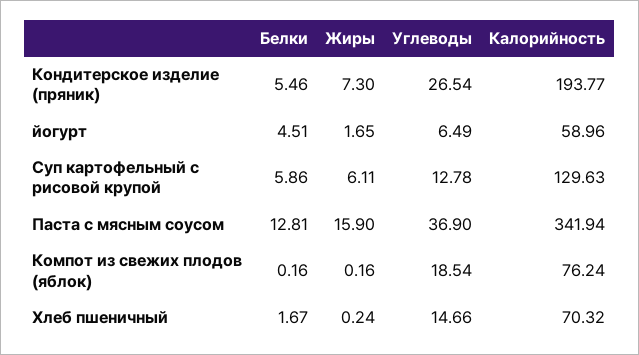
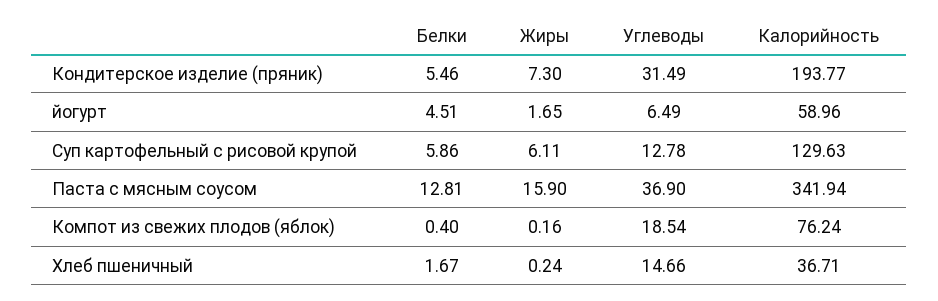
  {
    "Белки": {
      "Кондитерское изделие (пряник)": 5.46,
      "йогурт": 4.51,
      "Суп картофельный с рисовой крупой": 5.86,
      "Паста с мясным соусом": 12.81,
-     "Компот из свежих плодов (яблок)": 0.16,
+     "Компот из свежих плодов (яблок)": 0.4,
      "Хлеб пшеничный": 1.67
    },
    "Жиры": {
      "Кондитерское изделие (пряник)": 7.3,
      "йогурт": 1.65,
      "Суп картофельный с рисовой крупой": 6.11,
      "Паста с мясным соусом": 15.9,
      "Компот из свежих плодов (яблок)": 0.16,
      "Хлеб пшеничный": 0.24
    },
    "Углеводы": {
-     "Кондитерское изделие (пряник)": 26.54,
+     "Кондитерское изделие (пряник)": 31.49,
      "йогурт": 6.49,
      "Суп картофельный с рисовой крупой": 12.78,
      "Паста с мясным соусом": 36.9,
      "Компот из свежих плодов (яблок)": 18.54,
      "Хлеб пшеничный": 14.66
    },
    "Калорийность": {
      "Кондитерское изделие (пряник)": 193.77,
      "йогурт": 58.96,
      "Суп картофельный с рисовой крупой": 129.63,
      "Паста с мясным соусом": 341.94,
      "Компот из свежих плодов (яблок)": 76.24,
-     "Хлеб пшеничный": 70.32
+     "Хлеб пшеничный": 36.71
    }
  }

